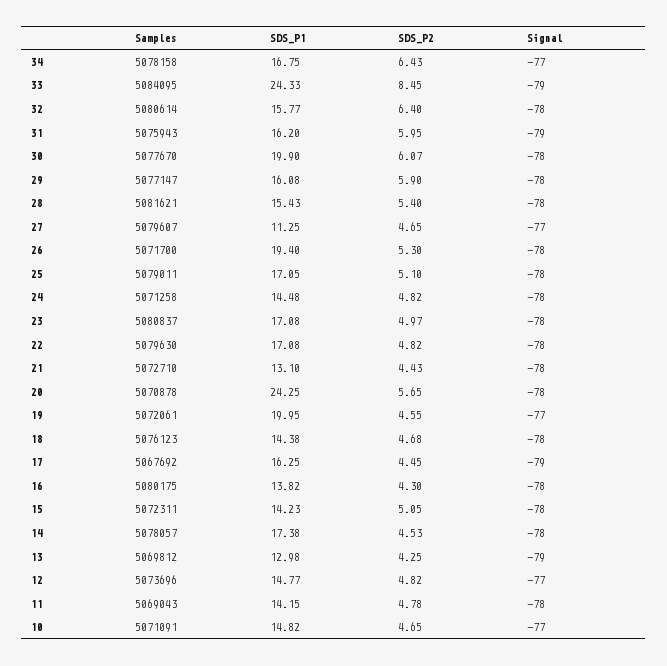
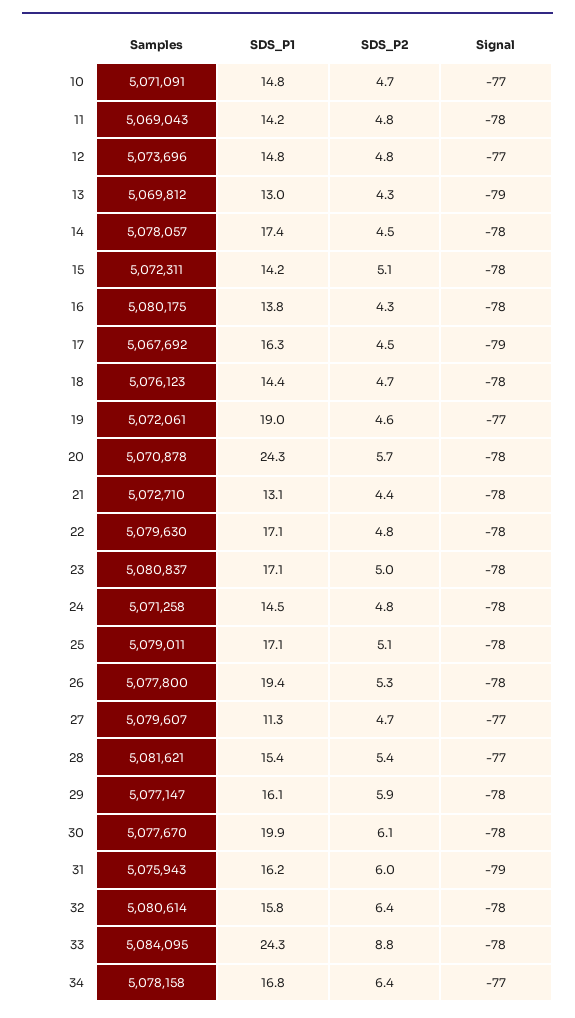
  {
    "Samples": {
      "34": 5078158,
      "33": 5084095,
      "32": 5080614,
      "31": 5075943,
      "30": 5077670,
      "29": 5077147,
      "28": 5081621,
      "27": 5079607,
-     "26": 5071700,
+     "26": 5077800,
      "25": 5079011,
      "24": 5071258,
      "23": 5080837,
      "22": 5079630,
      "21": 5072710,
      "20": 5070878,
      "19": 5072061,
      "18": 5076123,
      "17": 5067692,
      "16": 5080175,
      "15": 5072311,
      "14": 5078057,
      "13": 5069812,
      "12": 5073696,
      "11": 5069043,
      "10": 5071091
    },
    "SDS_P1": {
      "34": 16.75,
      "33": 24.33,
      "32": 15.77,
      "31": 16.2,
      "30": 19.9,
      "29": 16.08,
      "28": 15.43,
      "27": 11.25,
      "26": 19.4,
      "25": 17.05,
      "24": 14.48,
      "23": 17.08,
      "22": 17.08,
      "21": 13.1,
      "20": 24.25,
-     "19": 19.95,
+     "19": 19,
      "18": 14.38,
      "17": 16.25,
      "16": 13.82,
      "15": 14.23,
      "14": 17.38,
      "13": 12.98,
      "12": 14.77,
      "11": 14.15,
      "10": 14.82
    },
    "SDS_P2": {
      "34": 6.43,
-     "33": 8.45,
+     "33": 8.8,
      "32": 6.4,
      "31": 5.95,
      "30": 6.07,
      "29": 5.9,
      "28": 5.4,
      "27": 4.65,
      "26": 5.3,
      "25": 5.1,
      "24": 4.82,
      "23": 4.97,
      "22": 4.82,
      "21": 4.43,
      "20": 5.65,
      "19": 4.55,
      "18": 4.68,
      "17": 4.45,
      "16": 4.3,
      "15": 5.05,
      "14": 4.53,
      "13": 4.25,
      "12": 4.82,
      "11": 4.78,
      "10": 4.65
    },
    "Signal": {
      "34": -77,
-     "33": -79,
+     "33": -78,
      "32": -78,
      "31": -79,
      "30": -78,
      "29": -78,
-     "28": -78,
+     "28": -77,
      "27": -77,
      "26": -78,
      "25": -78,
      "24": -78,
      "23": -78,
      "22": -78,
      "21": -78,
      "20": -78,
      "19": -77,
      "18": -78,
      "17": -79,
      "16": -78,
      "15": -78,
      "14": -78,
      "13": -79,
      "12": -77,
      "11": -78,
      "10": -77
    }
  }

